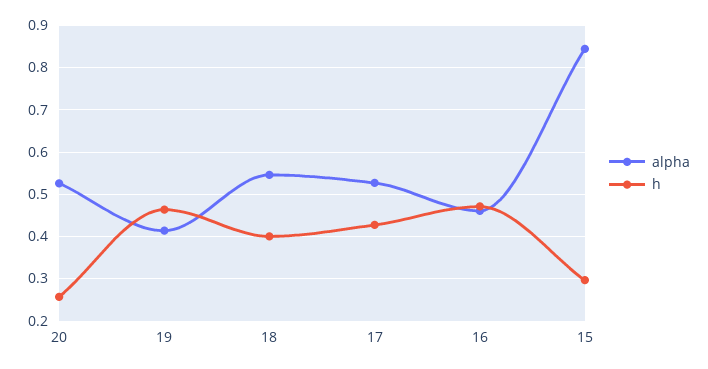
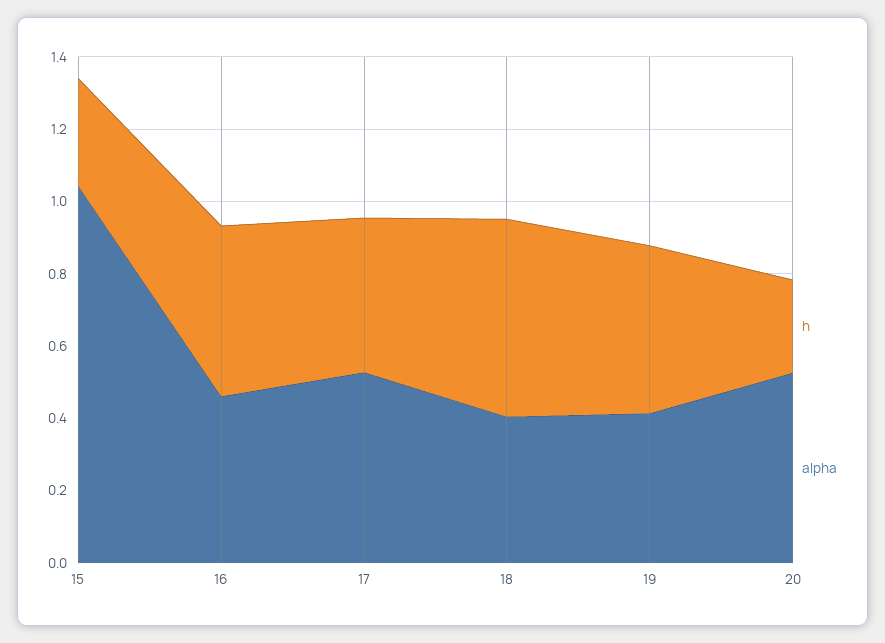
  {
    "alpha": {
      "20": 0.52,
      "19": 0.42,
-     "18": 0.54,
+     "18": 0.4,
      "17": 0.52,
      "16": 0.46,
-     "15": 0.84
+     "15": 1.05
    },
    "h": {
      "20": 0.26,
      "19": 0.46,
-     "18": 0.4,
+     "18": 0.55,
      "17": 0.42,
      "16": 0.48,
      "15": 0.3
    }
  }

